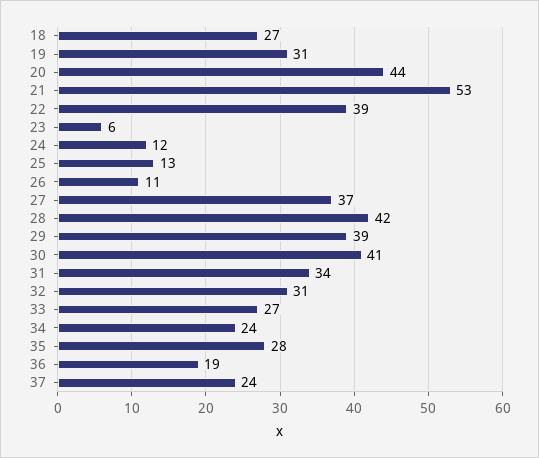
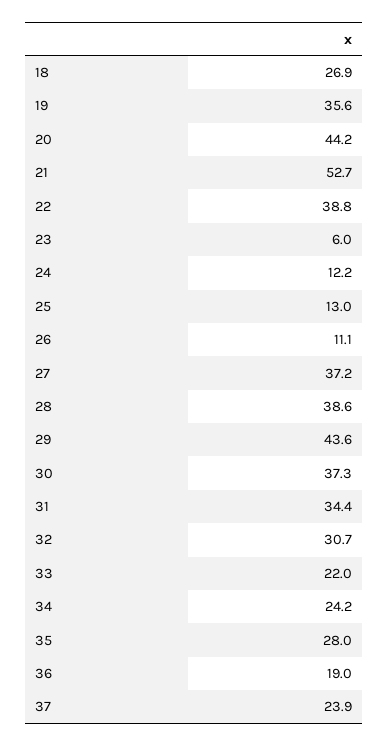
  {
    "18": 26.9,
-   "19": 31,
+   "19": 35.6,
    "20": 44.2,
    "21": 52.7,
    "22": 38.8,
    "23": 6,
    "24": 12.2,
    "25": 13,
    "26": 11.1,
    "27": 37.2,
-   "28": 42,
+   "28": 38.6,
-   "29": 39,
+   "29": 43.6,
-   "30": 41,
+   "30": 37.3,
    "31": 34.4,
    "32": 30.7,
-   "33": 27,
+   "33": 22,
    "34": 24.2,
    "35": 28,
    "36": 19,
    "37": 23.9
  }

